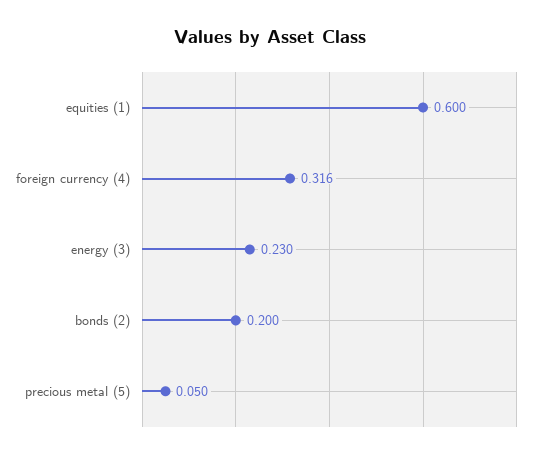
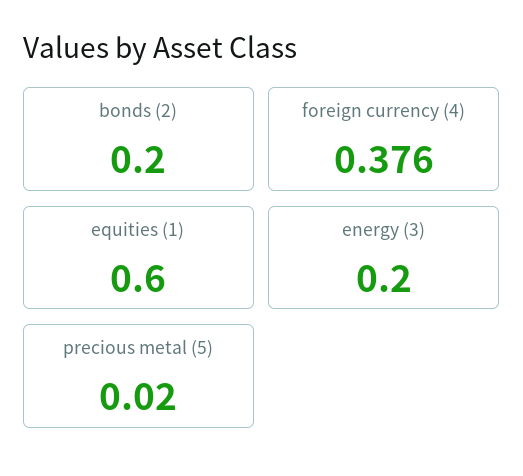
  {
    "equities (1)": 0.6,
-   "foreign currency (4)": 0.316,
+   "foreign currency (4)": 0.376,
-   "energy (3)": 0.23,
+   "energy (3)": 0.2,
    "bonds (2)": 0.2,
-   "precious metal (5)": 0.05
+   "precious metal (5)": 0.02
  }

